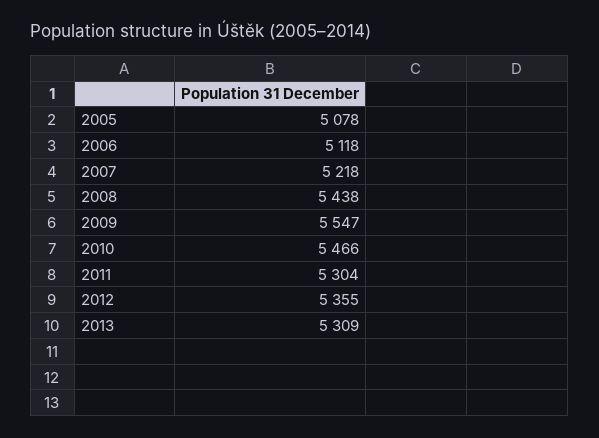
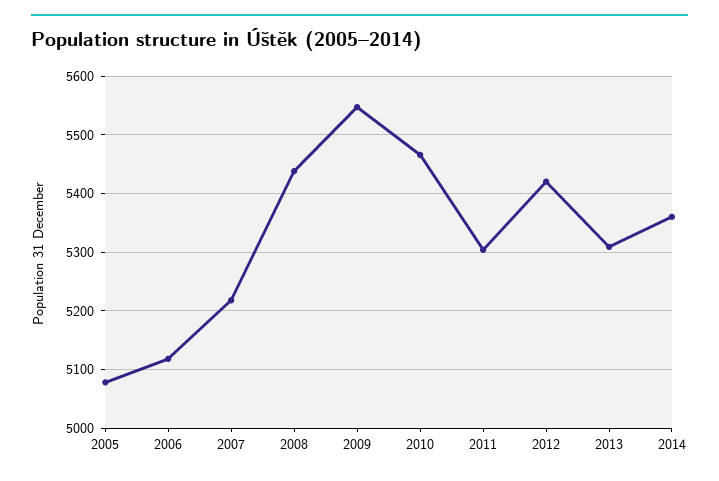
  {
    "2005": 5078,
    "2006": 5118,
    "2007": 5218,
    "2008": 5438,
    "2009": 5547,
    "2010": 5466,
    "2011": 5304,
-   "2012": 5355,
+   "2012": 5420,
-   "2013": 5309
+   "2013": 5309,
+   "2014": 5360
  }

